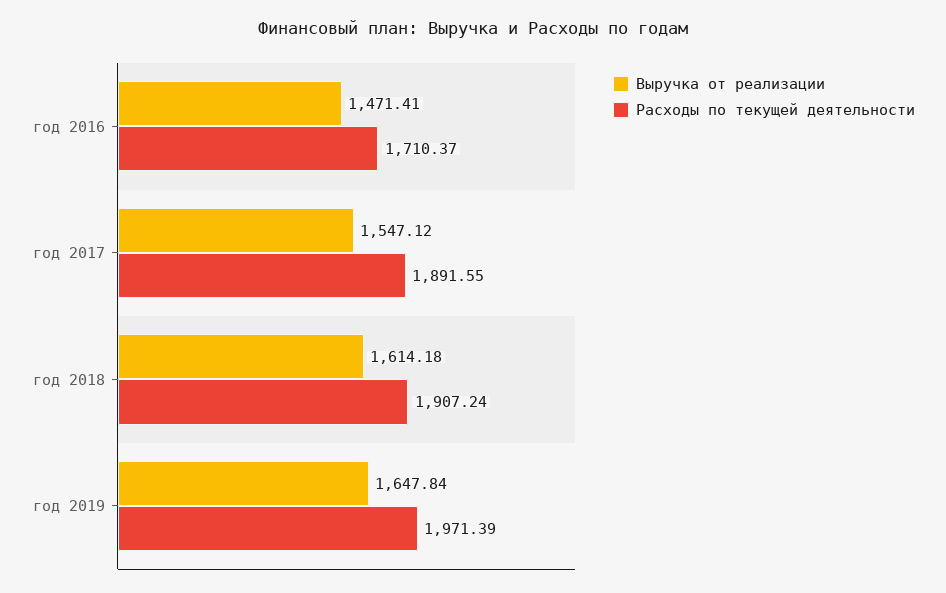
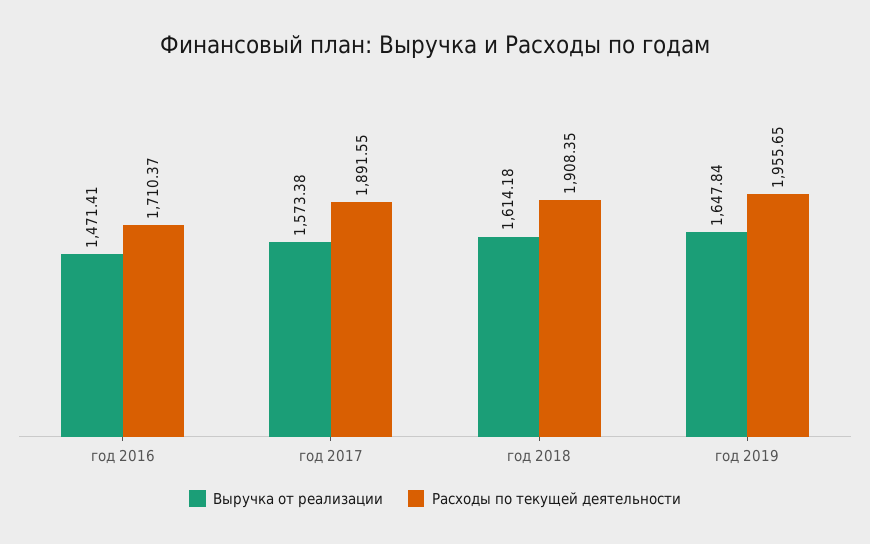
  {
    "Выручка от реализации": {
      "год 2016": 1471.41,
-     "год 2017": 1547.12,
+     "год 2017": 1573.38,
      "год 2018": 1614.18,
      "год 2019": 1647.84
    },
    "Расходы по текущей деятельности": {
      "год 2016": 1710.37,
      "год 2017": 1891.55,
-     "год 2018": 1907.24,
+     "год 2018": 1908.35,
-     "год 2019": 1971.39
+     "год 2019": 1955.65
    }
  }

